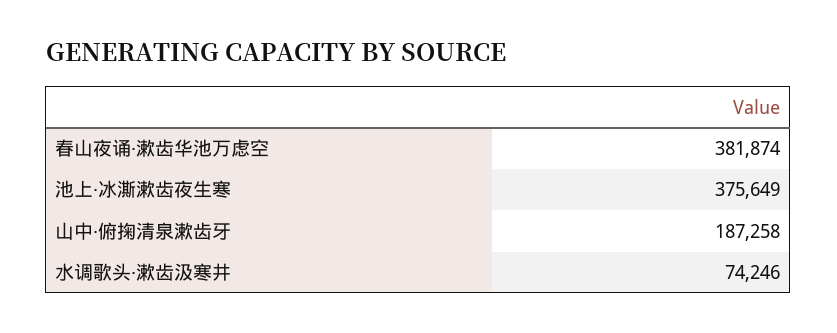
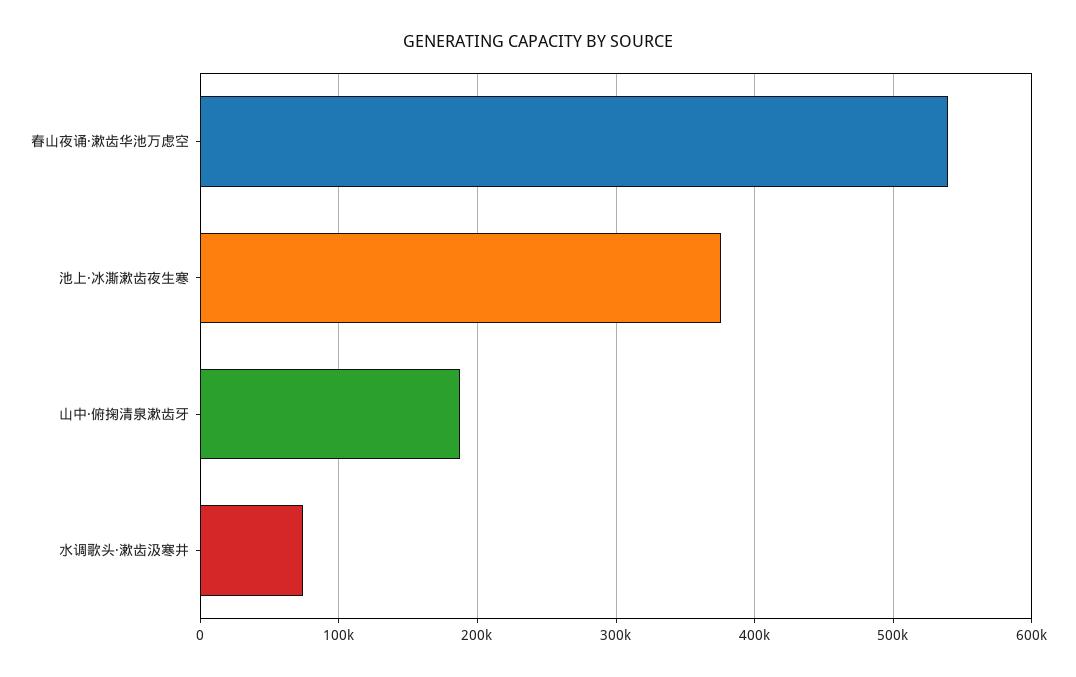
  {
-   "春山夜诵·漱齿华池万虑空": 381874,
+   "春山夜诵·漱齿华池万虑空": 540000,
    "池上·冰澌漱齿夜生寒": 375649,
    "山中·俯掬清泉漱齿牙": 187258,
    "水调歌头·漱齿汲寒井": 74246
  }

